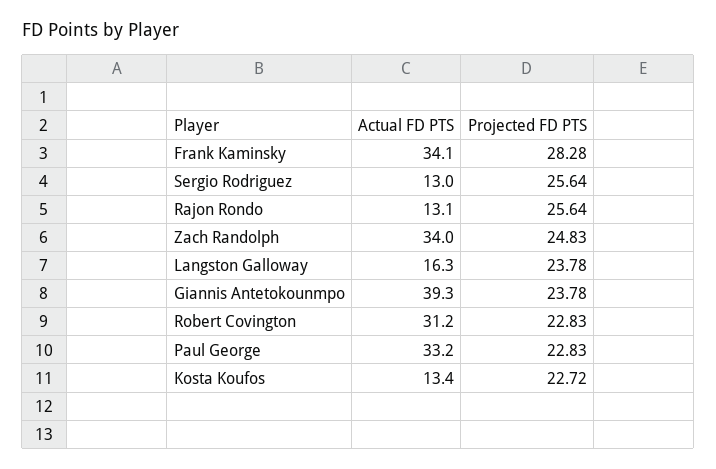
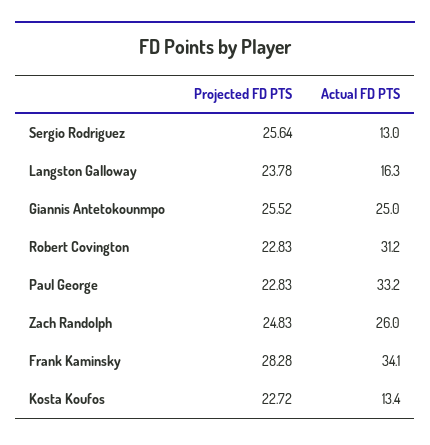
  {
    "Actual FD PTS": {
      "Frank Kaminsky": 34.1,
      "Sergio Rodriguez": 13,
-     "Rajon Rondo": 13.1,
-     "Zach Randolph": 34,
+     "Zach Randolph": 26,
      "Langston Galloway": 16.3,
-     "Giannis Antetokounmpo": 39.3,
+     "Giannis Antetokounmpo": 25,
      "Robert Covington": 31.2,
      "Paul George": 33.2,
      "Kosta Koufos": 13.4
    },
    "Projected FD PTS": {
      "Frank Kaminsky": 28.28,
      "Sergio Rodriguez": 25.64,
-     "Rajon Rondo": 25.64,
      "Zach Randolph": 24.83,
      "Langston Galloway": 23.78,
-     "Giannis Antetokounmpo": 23.78,
+     "Giannis Antetokounmpo": 25.52,
      "Robert Covington": 22.83,
      "Paul George": 22.83,
      "Kosta Koufos": 22.72
    }
  }

